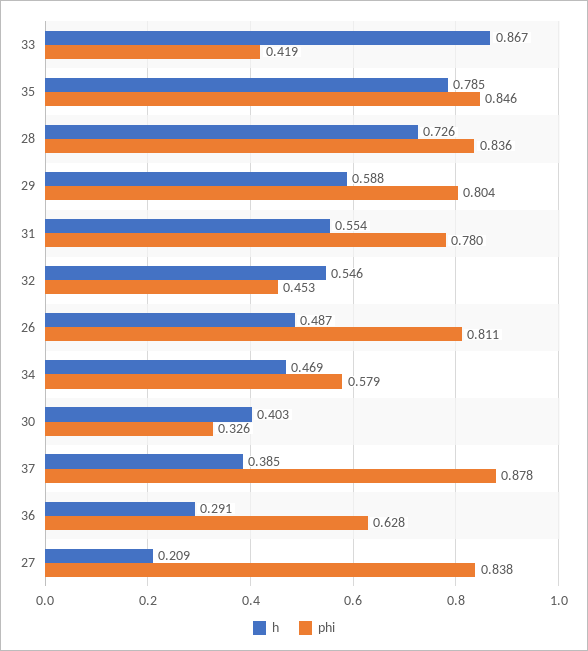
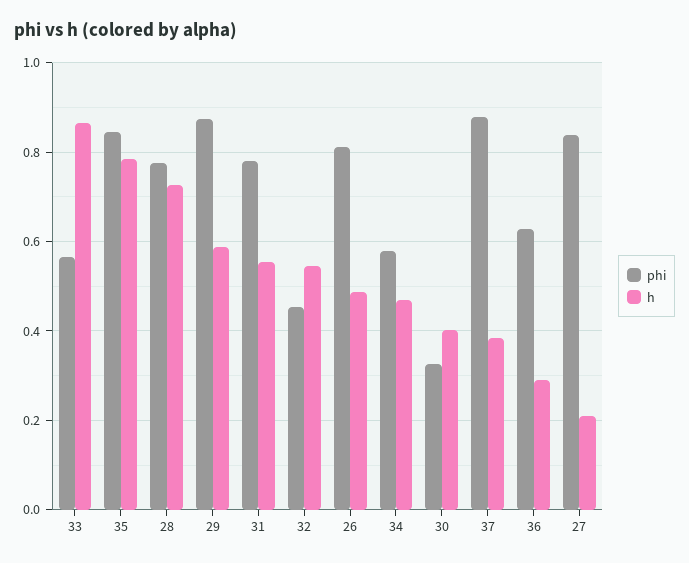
  {
    "h": {
      "33": 0.867,
      "35": 0.785,
      "28": 0.726,
      "29": 0.588,
      "31": 0.554,
      "32": 0.546,
      "26": 0.487,
      "34": 0.469,
      "30": 0.403,
      "37": 0.385,
      "36": 0.291,
      "27": 0.209
    },
    "phi": {
-     "33": 0.419,
+     "33": 0.56,
      "35": 0.846,
-     "28": 0.836,
+     "28": 0.78,
-     "29": 0.804,
+     "29": 0.88,
      "31": 0.78,
      "32": 0.453,
      "26": 0.811,
      "34": 0.579,
      "30": 0.326,
      "37": 0.878,
      "36": 0.628,
      "27": 0.838
    }
  }

